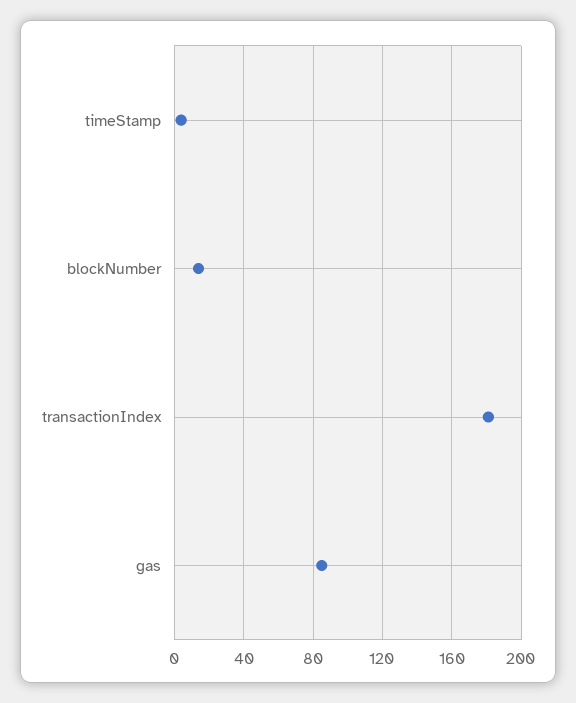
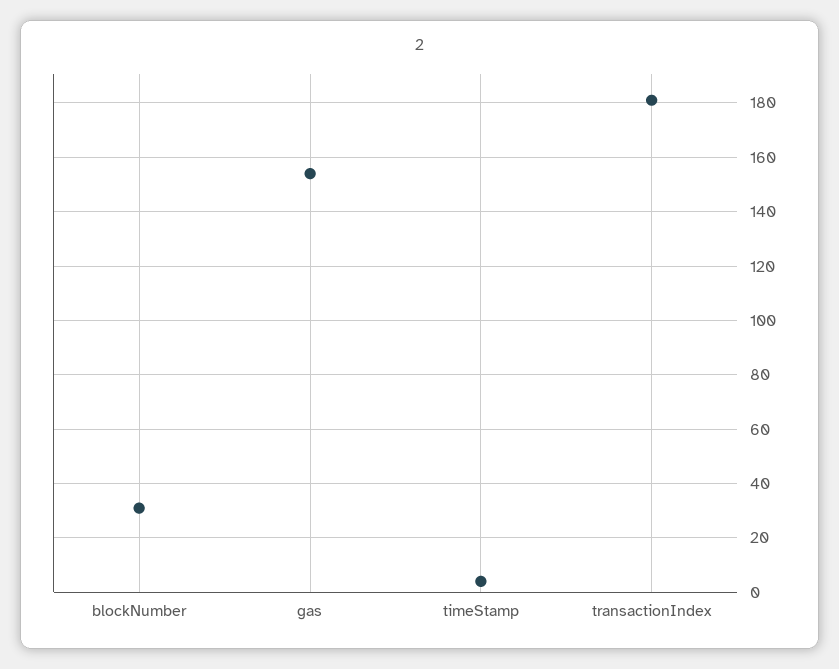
  {
    "timeStamp": 5,
-   "blockNumber": 15,
+   "blockNumber": 30,
    "transactionIndex": 180,
-   "gas": 85
+   "gas": 155
  }

